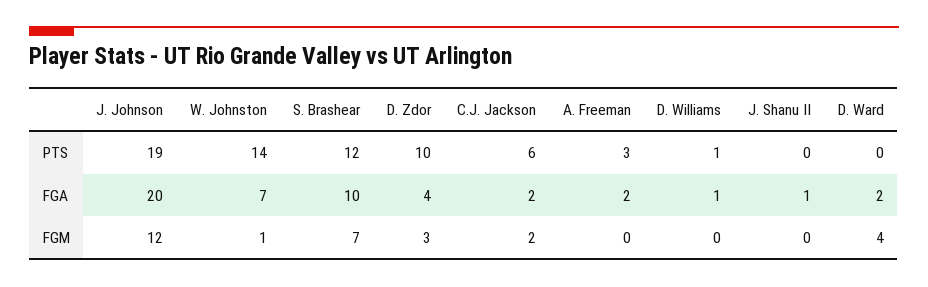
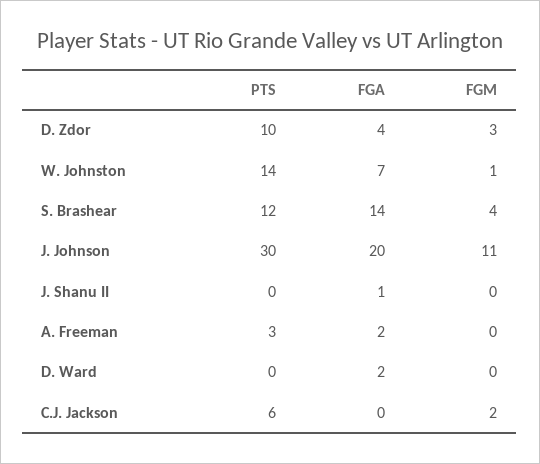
  {
    "J. Johnson": {
-     "PTS": 19,
+     "PTS": 30,
      "FGA": 20,
-     "FGM": 12
+     "FGM": 11
    },
    "W. Johnston": {
      "PTS": 14,
      "FGA": 7,
      "FGM": 1
    },
    "S. Brashear": {
      "PTS": 12,
-     "FGA": 10,
+     "FGA": 14,
-     "FGM": 7
+     "FGM": 4
    },
    "D. Zdor": {
      "PTS": 10,
      "FGA": 4,
      "FGM": 3
    },
    "C.J. Jackson": {
      "PTS": 6,
-     "FGA": 2,
+     "FGA": 0,
      "FGM": 2
    },
    "A. Freeman": {
      "PTS": 3,
      "FGA": 2,
      "FGM": 0
    },
-   "D. Williams": {
-     "PTS": 1,
-     "FGA": 1,
-     "FGM": 0
-   },
    "J. Shanu II": {
      "PTS": 0,
      "FGA": 1,
      "FGM": 0
    },
    "D. Ward": {
      "PTS": 0,
      "FGA": 2,
-     "FGM": 4
+     "FGM": 0
    }
  }

